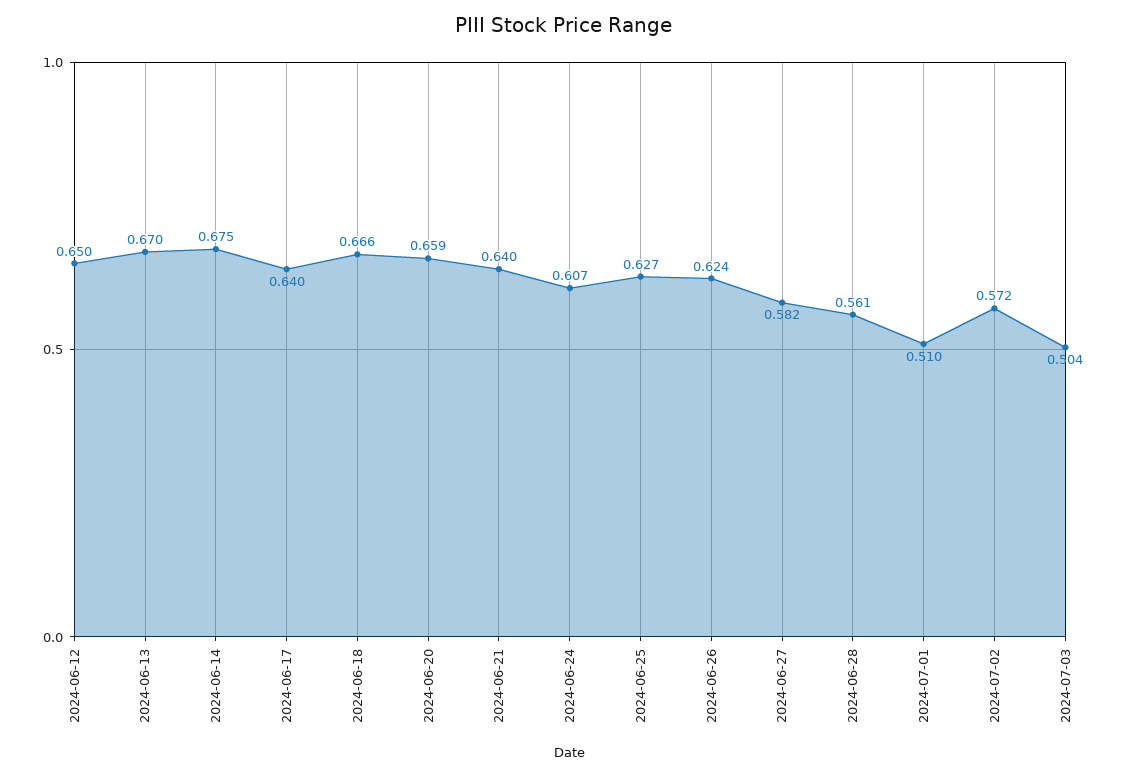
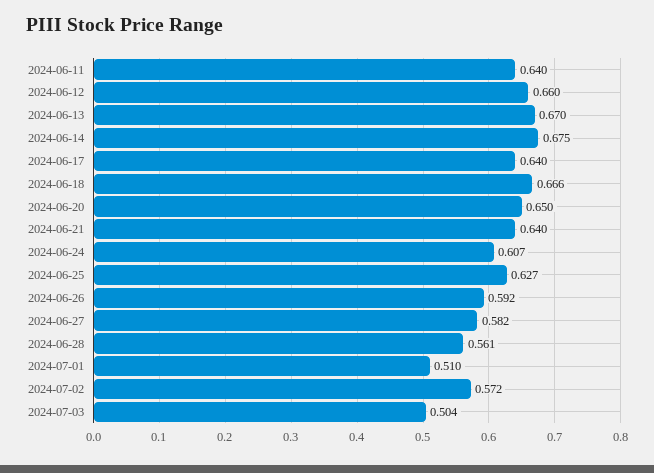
  {
-   "2024-06-12": 0.65,
+   "2024-06-12": 0.66,
    "2024-06-13": 0.67,
    "2024-06-14": 0.675,
    "2024-06-17": 0.64,
    "2024-06-18": 0.666,
-   "2024-06-20": 0.659,
+   "2024-06-20": 0.65,
    "2024-06-21": 0.64,
    "2024-06-24": 0.607,
    "2024-06-25": 0.627,
-   "2024-06-26": 0.624,
+   "2024-06-26": 0.592,
    "2024-06-27": 0.582,
    "2024-06-28": 0.561,
    "2024-07-01": 0.51,
    "2024-07-02": 0.572,
-   "2024-07-03": 0.504
+   "2024-07-03": 0.504,
+   "2024-06-11": 0.64
  }

